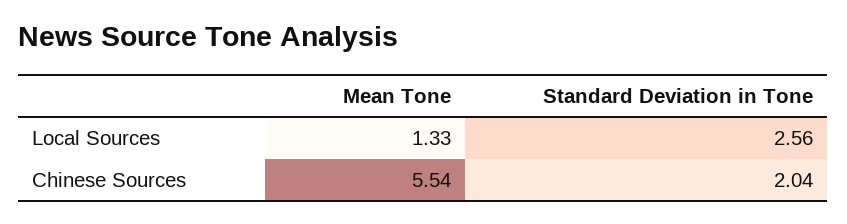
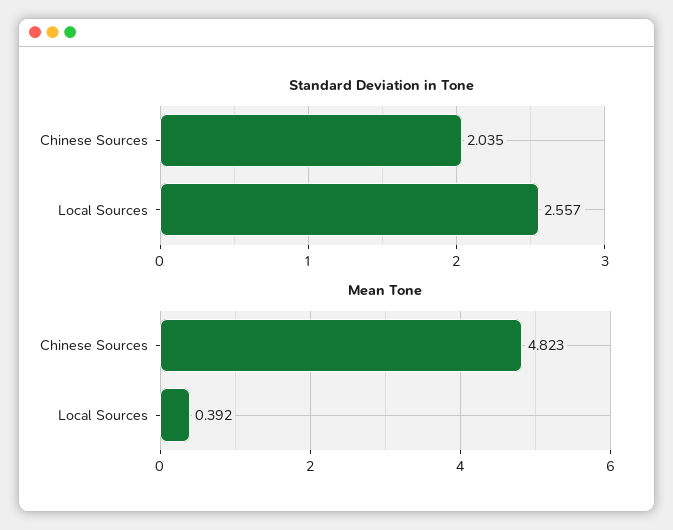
  {
    "Mean Tone": {
-     "Local Sources": 1.33,
+     "Local Sources": 0.392,
-     "Chinese Sources": 5.54
+     "Chinese Sources": 4.823
    },
    "Standard Deviation in Tone": {
      "Local Sources": 2.557,
      "Chinese Sources": 2.035
    }
  }

